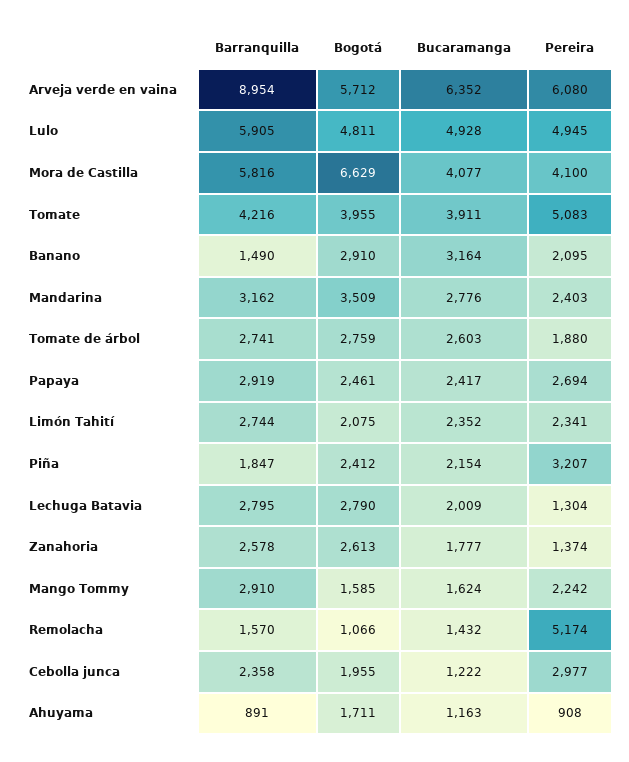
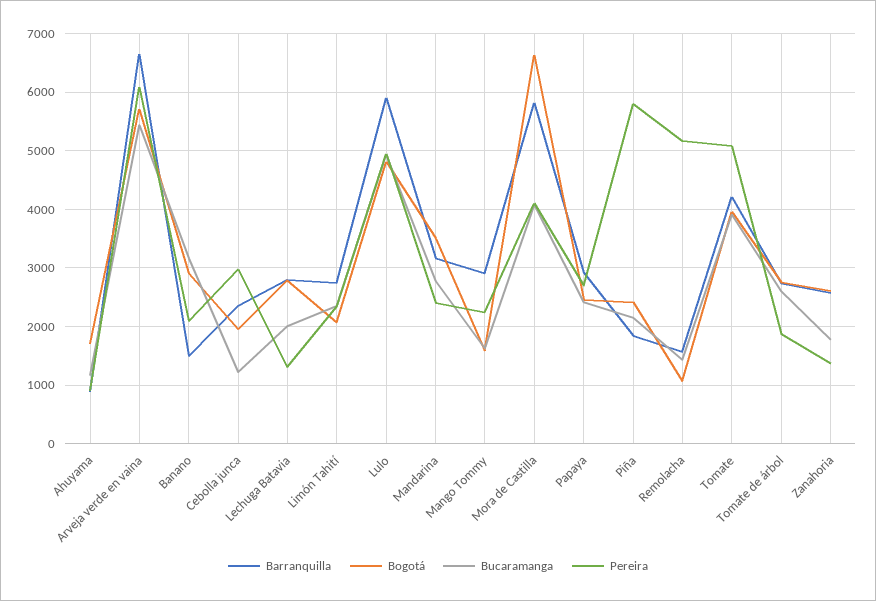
  {
    "Barranquilla": {
-     "Arveja verde en vaina": 8954,
+     "Arveja verde en vaina": 6600,
      "Lulo": 5905,
      "Mora de Castilla": 5816,
      "Tomate": 4216,
      "Banano": 1490,
      "Mandarina": 3162,
      "Tomate de árbol": 2741,
      "Papaya": 2919,
      "Limón Tahití": 2744,
      "Piña": 1847,
      "Lechuga Batavia": 2795,
      "Zanahoria": 2578,
      "Mango Tommy": 2910,
      "Remolacha": 1570,
      "Cebolla junca": 2358,
      "Ahuyama": 891
    },
    "Bogotá": {
      "Arveja verde en vaina": 5712,
      "Lulo": 4811,
      "Mora de Castilla": 6629,
      "Tomate": 3955,
      "Banano": 2910,
      "Mandarina": 3509,
      "Tomate de árbol": 2759,
      "Papaya": 2461,
      "Limón Tahití": 2075,
      "Piña": 2412,
      "Lechuga Batavia": 2790,
      "Zanahoria": 2613,
      "Mango Tommy": 1585,
      "Remolacha": 1066,
      "Cebolla junca": 1955,
      "Ahuyama": 1711
    },
    "Bucaramanga": {
-     "Arveja verde en vaina": 6352,
+     "Arveja verde en vaina": 5400,
      "Lulo": 4928,
      "Mora de Castilla": 4077,
      "Tomate": 3911,
      "Banano": 3164,
      "Mandarina": 2776,
      "Tomate de árbol": 2603,
      "Papaya": 2417,
      "Limón Tahití": 2352,
      "Piña": 2154,
      "Lechuga Batavia": 2009,
      "Zanahoria": 1777,
      "Mango Tommy": 1624,
      "Remolacha": 1432,
      "Cebolla junca": 1222,
      "Ahuyama": 1163
    },
    "Pereira": {
      "Arveja verde en vaina": 6080,
      "Lulo": 4945,
      "Mora de Castilla": 4100,
      "Tomate": 5083,
      "Banano": 2095,
      "Mandarina": 2403,
      "Tomate de árbol": 1880,
      "Papaya": 2694,
      "Limón Tahití": 2341,
-     "Piña": 3207,
+     "Piña": 5800,
      "Lechuga Batavia": 1304,
      "Zanahoria": 1374,
      "Mango Tommy": 2242,
      "Remolacha": 5174,
      "Cebolla junca": 2977,
      "Ahuyama": 908
    }
  }

